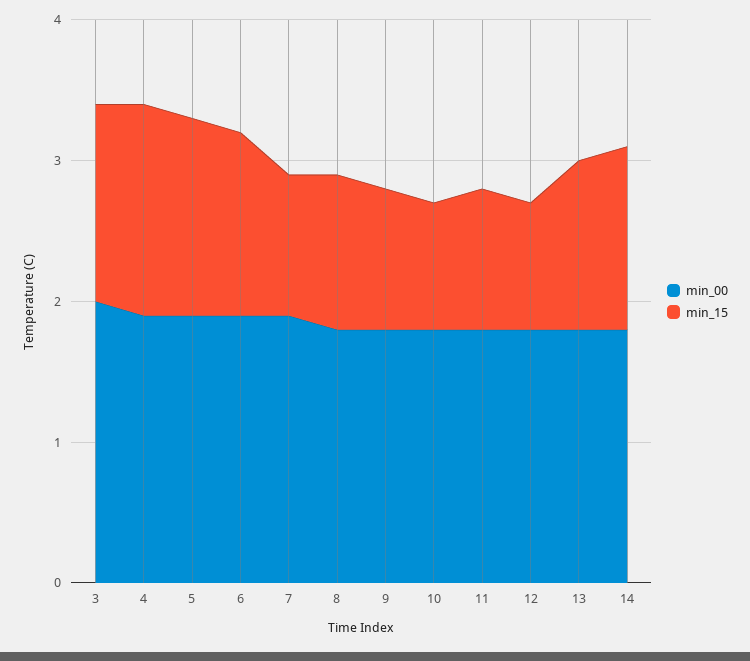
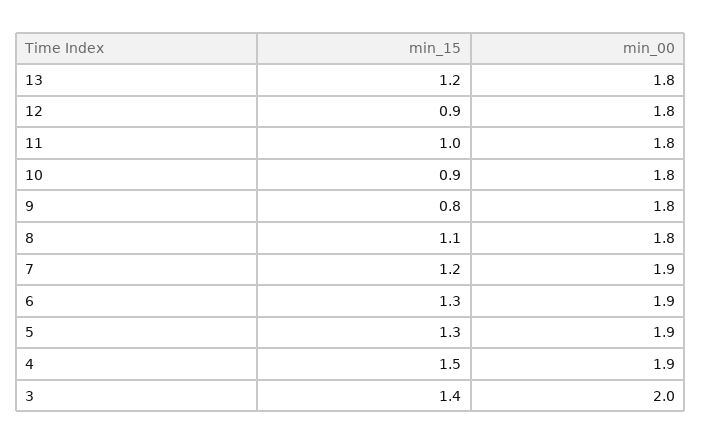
  {
    "min_00": {
      "3": 2,
      "4": 1.9,
      "5": 1.9,
      "6": 1.9,
      "7": 1.9,
      "8": 1.8,
      "9": 1.8,
      "10": 1.8,
      "11": 1.8,
      "12": 1.8,
-     "13": 1.8,
+     "13": 1.8
-     "14": 1.8
    },
    "min_15": {
      "3": 1.4,
      "4": 1.5,
-     "5": 1.4,
+     "5": 1.3,
      "6": 1.3,
-     "7": 1,
+     "7": 1.2,
      "8": 1.1,
-     "9": 1,
+     "9": 0.8,
      "10": 0.9,
      "11": 1,
      "12": 0.9,
-     "13": 1.2,
+     "13": 1.2
-     "14": 1.3
    }
  }

